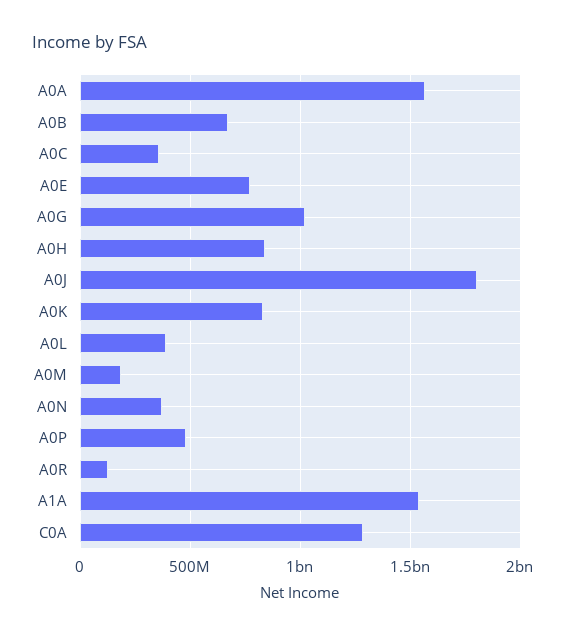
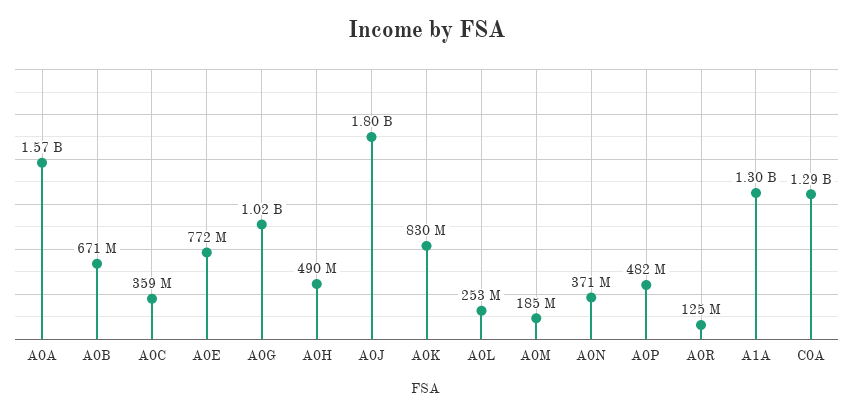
  {
    "A0A": 1570000000,
    "A0B": 671000000,
    "A0C": 359000000,
    "A0E": 772000000,
    "A0G": 1020000000,
-   "A0H": 850000000,
+   "A0H": 490000000,
    "A0J": 1800000000,
    "A0K": 830000000,
-   "A0L": 400000000,
+   "A0L": 253000000,
    "A0M": 185000000,
    "A0N": 371000000,
    "A0P": 482000000,
    "A0R": 125000000,
-   "A1A": 1550000000,
+   "A1A": 1300000000,
    "C0A": 1290000000
  }

